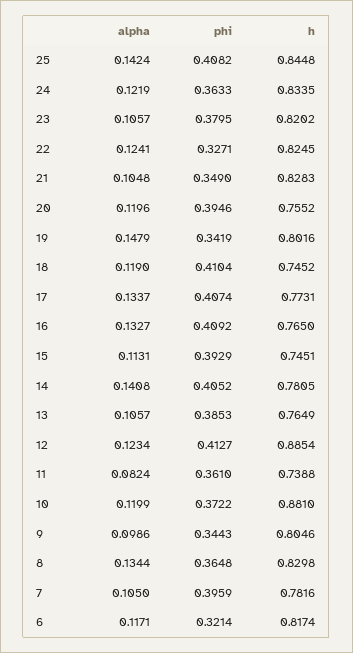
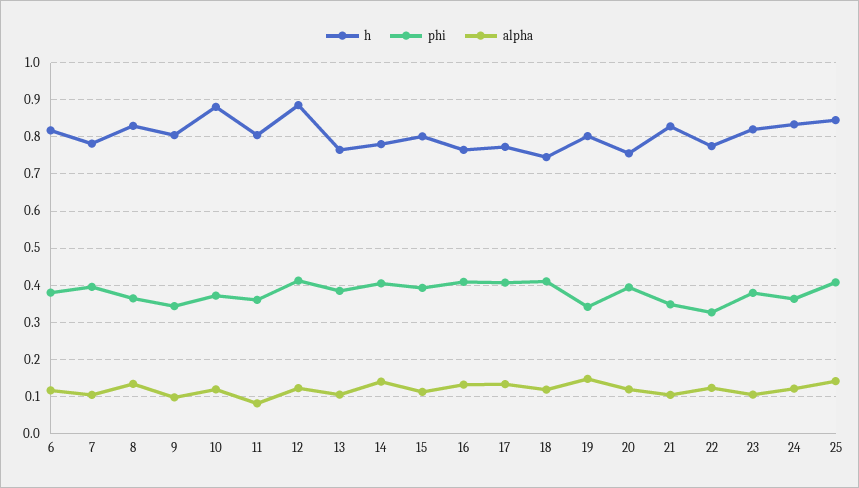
  {
    "alpha": {
      "25": 0.1424,
      "24": 0.1219,
      "23": 0.1057,
      "22": 0.1241,
      "21": 0.1048,
      "20": 0.1196,
      "19": 0.1479,
      "18": 0.119,
      "17": 0.1337,
      "16": 0.1327,
      "15": 0.1131,
      "14": 0.1408,
      "13": 0.1057,
      "12": 0.1234,
      "11": 0.0824,
      "10": 0.1199,
      "9": 0.0986,
      "8": 0.1344,
      "7": 0.105,
      "6": 0.1171
    },
    "phi": {
      "25": 0.4082,
      "24": 0.3633,
      "23": 0.3795,
      "22": 0.3271,
      "21": 0.349,
      "20": 0.3946,
      "19": 0.3419,
      "18": 0.4104,
      "17": 0.4074,
      "16": 0.4092,
      "15": 0.3929,
      "14": 0.4052,
      "13": 0.3853,
      "12": 0.4127,
      "11": 0.361,
      "10": 0.3722,
      "9": 0.3443,
      "8": 0.3648,
      "7": 0.3959,
-     "6": 0.3214
+     "6": 0.38
    },
    "h": {
      "25": 0.8448,
      "24": 0.8335,
      "23": 0.8202,
-     "22": 0.8245,
+     "22": 0.78,
      "21": 0.8283,
      "20": 0.7552,
      "19": 0.8016,
      "18": 0.7452,
      "17": 0.7731,
      "16": 0.765,
-     "15": 0.7451,
+     "15": 0.8,
      "14": 0.7805,
      "13": 0.7649,
      "12": 0.8854,
-     "11": 0.7388,
+     "11": 0.8,
      "10": 0.881,
      "9": 0.8046,
      "8": 0.8298,
      "7": 0.7816,
      "6": 0.8174
    }
  }

